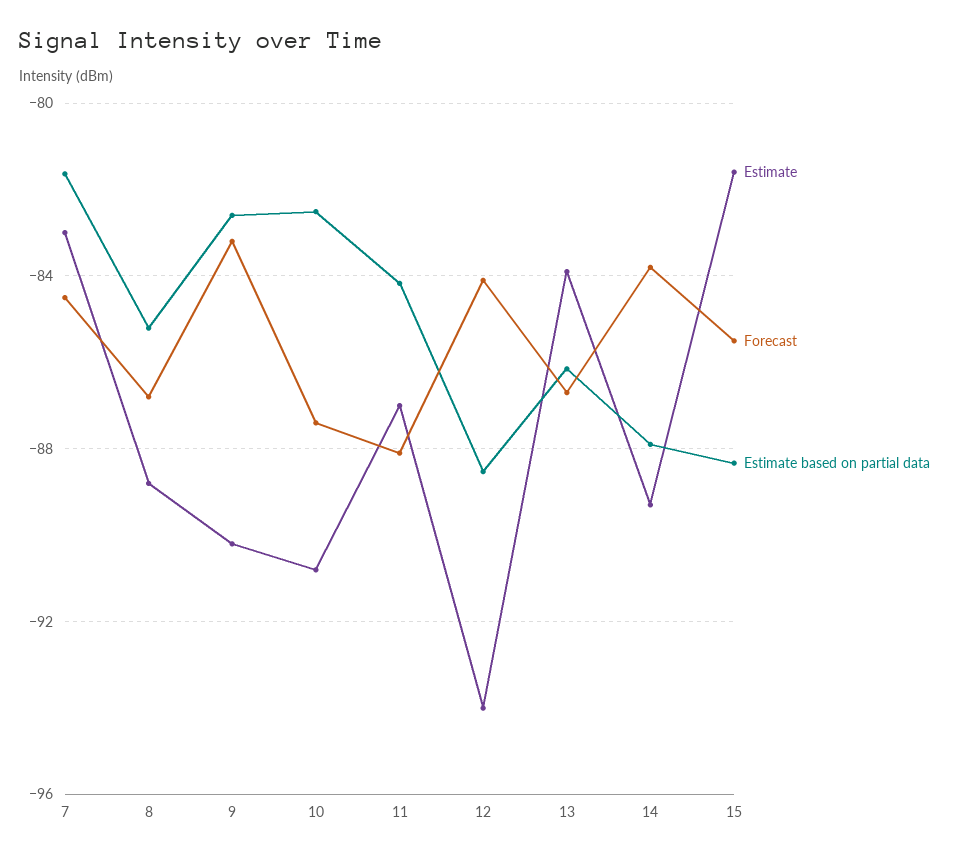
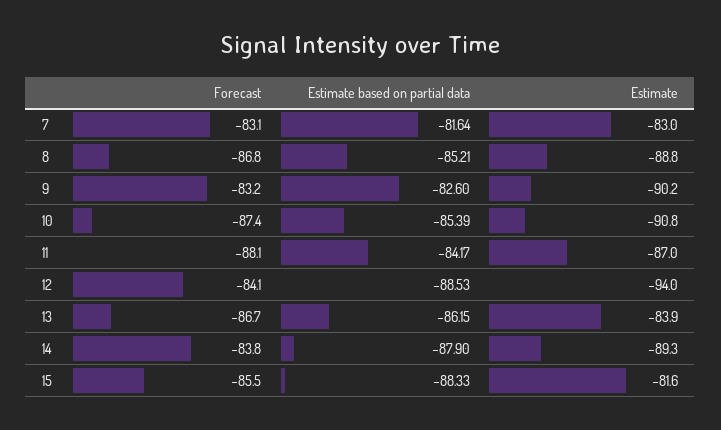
  {
    "Estimate": {
      "7": -83,
      "8": -88.8,
      "9": -90.2,
      "10": -90.8,
      "11": -87,
      "12": -94,
      "13": -83.9,
      "14": -89.3,
      "15": -81.6
    },
    "Forecast": {
-     "7": -84.5,
+     "7": -83.1,
      "8": -86.8,
      "9": -83.2,
      "10": -87.4,
      "11": -88.1,
      "12": -84.1,
      "13": -86.7,
      "14": -83.8,
      "15": -85.5
    },
    "Estimate based on partial data": {
      "7": -81.64,
      "8": -85.21,
      "9": -82.6,
-     "10": -82.5,
+     "10": -85.39,
      "11": -84.17,
      "12": -88.53,
      "13": -86.15,
      "14": -87.9,
      "15": -88.33
    }
  }

